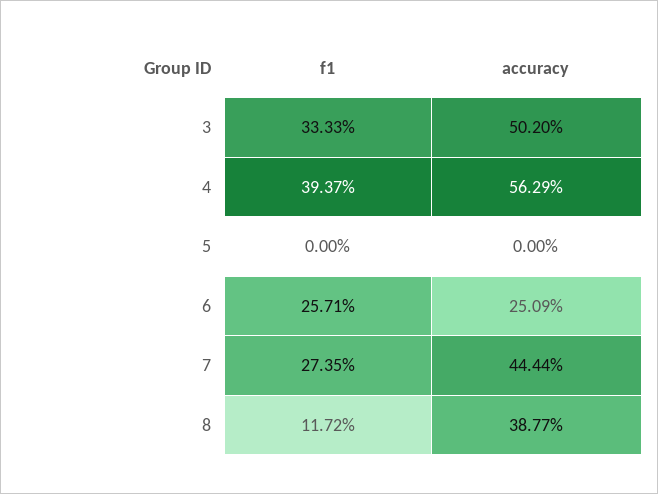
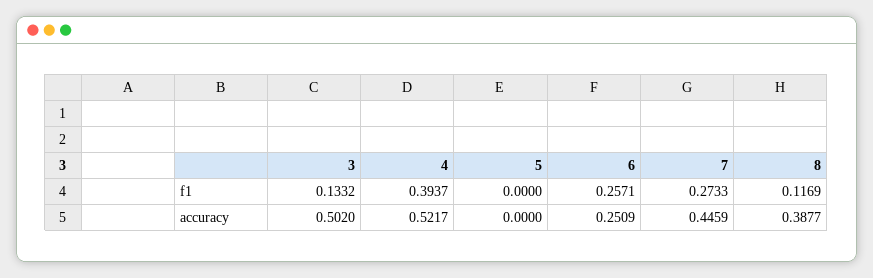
  {
    "f1": {
-     "3": 0.3333,
+     "3": 0.1332,
      "4": 0.3937,
      "5": 0,
      "6": 0.2571,
-     "7": 0.2735,
+     "7": 0.2733,
-     "8": 0.1172
+     "8": 0.1169
    },
    "accuracy": {
      "3": 0.502,
-     "4": 0.5629,
+     "4": 0.5217,
      "5": 0,
      "6": 0.2509,
-     "7": 0.4444,
+     "7": 0.4459,
      "8": 0.3877
    }
  }

